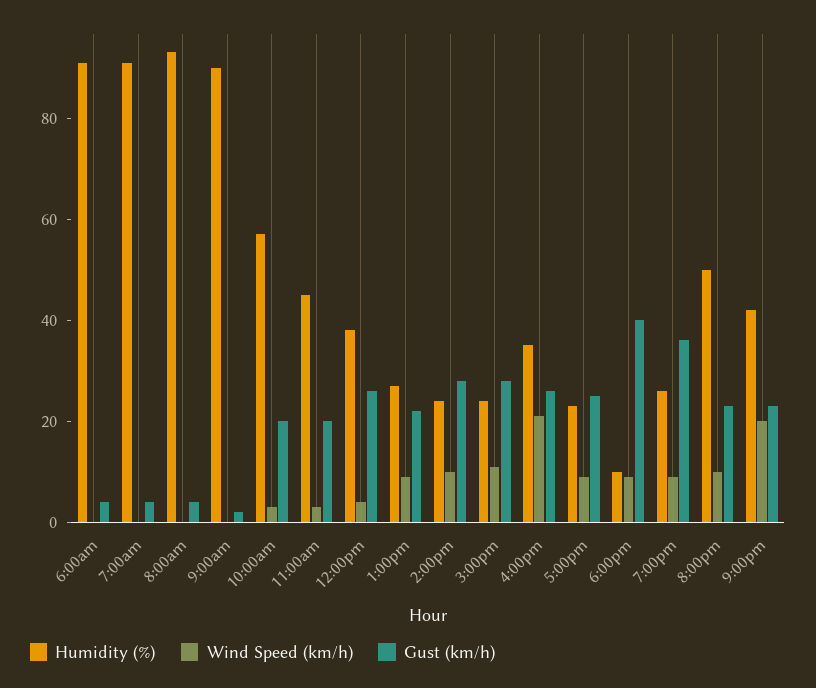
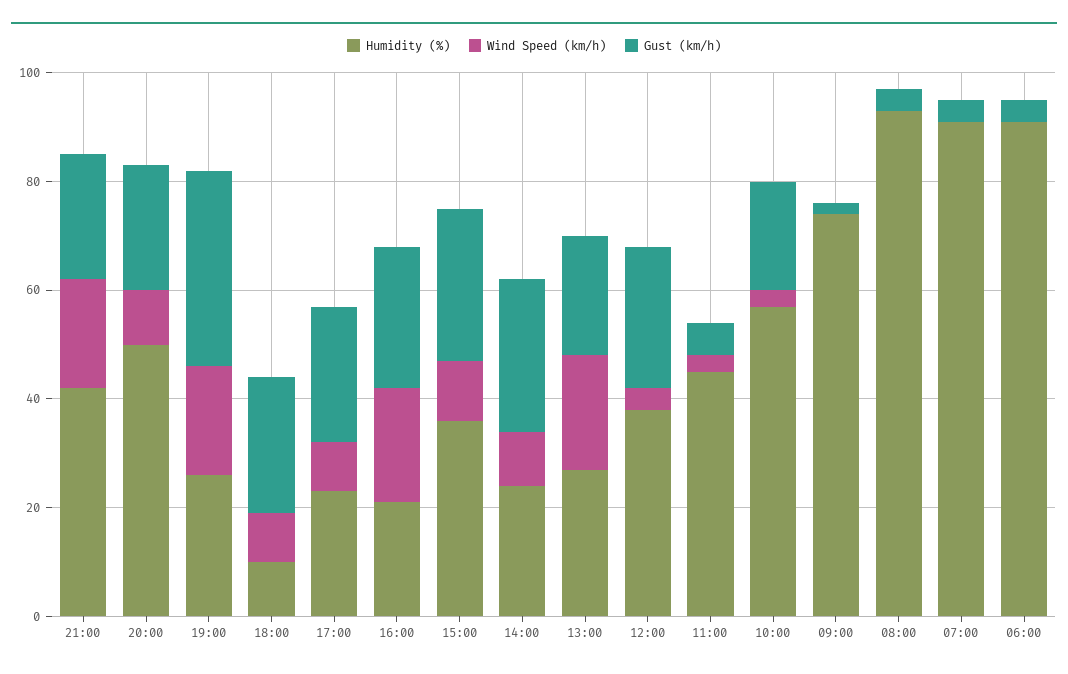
  {
    "Humidity (%)": {
      "6:00am": 90,
      "7:00am": 90,
      "8:00am": 95,
-     "9:00am": 90,
+     "9:00am": 75,
      "10:00am": 55,
      "11:00am": 45,
      "12:00pm": 40,
      "1:00pm": 25,
      "2:00pm": 25,
-     "3:00pm": 25,
+     "3:00pm": 35,
-     "4:00pm": 35,
+     "4:00pm": 20,
      "5:00pm": 25,
      "6:00pm": 10,
      "7:00pm": 25,
      "8:00pm": 50,
      "9:00pm": 40
    },
    "Wind Speed (km/h)": {
      "6:00am": 0,
      "7:00am": 0,
      "8:00am": 0,
      "9:00am": 0,
      "10:00am": 5,
      "11:00am": 5,
      "12:00pm": 5,
-     "1:00pm": 10,
+     "1:00pm": 20,
      "2:00pm": 10,
      "3:00pm": 10,
      "4:00pm": 20,
      "5:00pm": 10,
      "6:00pm": 10,
-     "7:00pm": 10,
+     "7:00pm": 20,
      "8:00pm": 10,
      "9:00pm": 20
    },
    "Gust (km/h)": {
      "6:00am": 5,
      "7:00am": 5,
      "8:00am": 5,
      "9:00am": 0,
      "10:00am": 20,
-     "11:00am": 20,
+     "11:00am": 5,
      "12:00pm": 25,
      "1:00pm": 20,
      "2:00pm": 30,
      "3:00pm": 30,
      "4:00pm": 25,
      "5:00pm": 25,
-     "6:00pm": 40,
+     "6:00pm": 25,
      "7:00pm": 35,
      "8:00pm": 25,
      "9:00pm": 25
    }
  }

